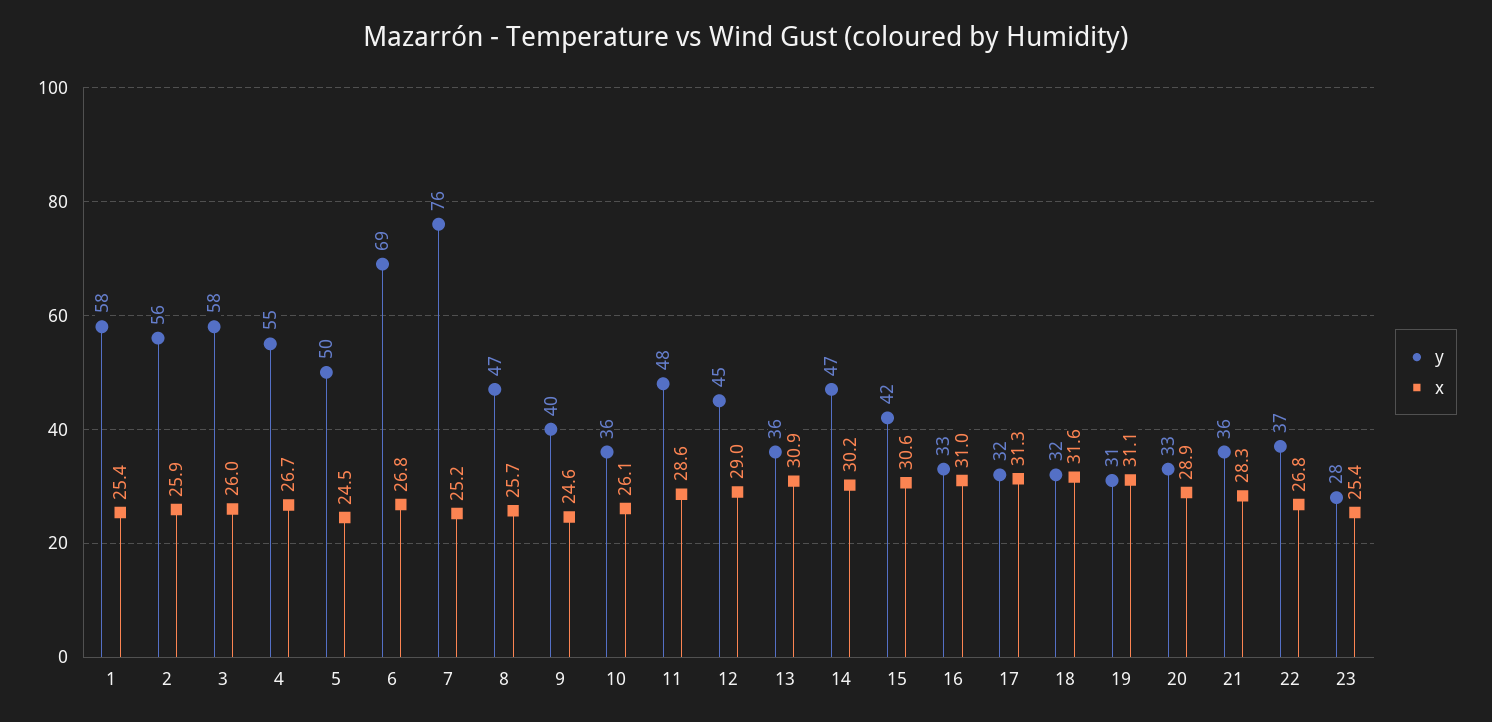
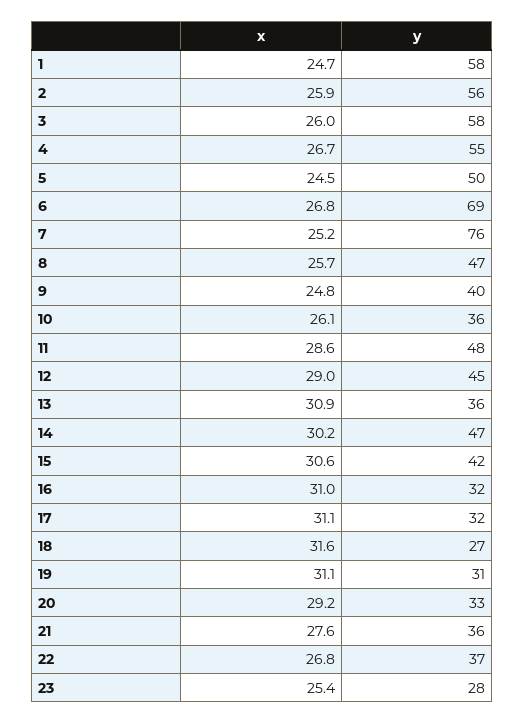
  {
    "y": {
      "1": 58,
      "2": 56,
      "3": 58,
      "4": 55,
      "5": 50,
      "6": 69,
      "7": 76,
      "8": 47,
      "9": 40,
      "10": 36,
      "11": 48,
      "12": 45,
      "13": 36,
      "14": 47,
      "15": 42,
-     "16": 33,
+     "16": 32,
      "17": 32,
-     "18": 32,
+     "18": 27,
      "19": 31,
      "20": 33,
      "21": 36,
      "22": 37,
      "23": 28
    },
    "x": {
-     "1": 25.4,
+     "1": 24.7,
      "2": 25.9,
      "3": 26,
      "4": 26.7,
      "5": 24.5,
      "6": 26.8,
      "7": 25.2,
      "8": 25.7,
-     "9": 24.6,
+     "9": 24.8,
      "10": 26.1,
      "11": 28.6,
      "12": 29,
      "13": 30.9,
      "14": 30.2,
      "15": 30.6,
      "16": 31,
-     "17": 31.3,
+     "17": 31.1,
      "18": 31.6,
      "19": 31.1,
-     "20": 28.9,
+     "20": 29.2,
-     "21": 28.3,
+     "21": 27.6,
      "22": 26.8,
      "23": 25.4
    }
  }

